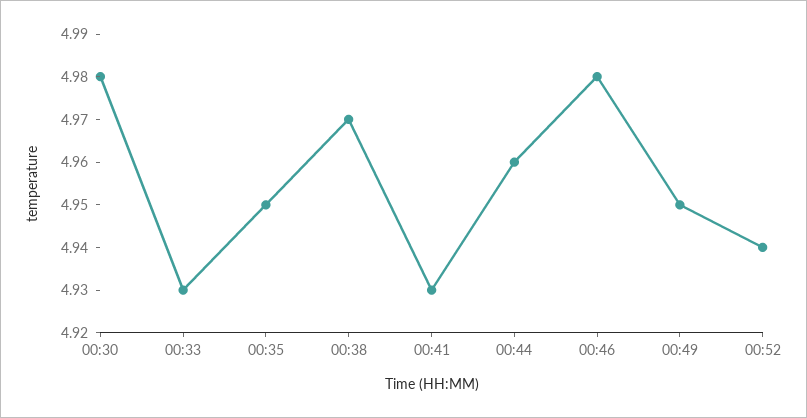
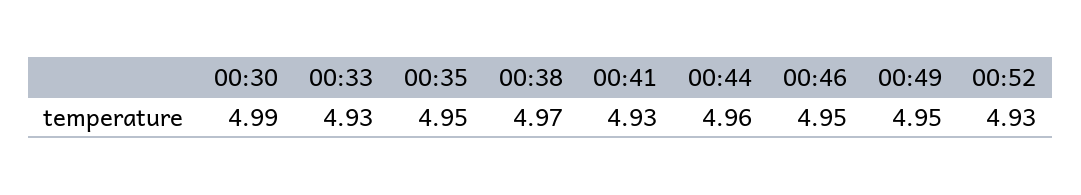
  {
-   "00:30": 4.98,
+   "00:30": 4.99,
    "00:33": 4.93,
    "00:35": 4.95,
    "00:38": 4.97,
    "00:41": 4.93,
    "00:44": 4.96,
-   "00:46": 4.98,
+   "00:46": 4.95,
    "00:49": 4.95,
-   "00:52": 4.94
+   "00:52": 4.93
  }

